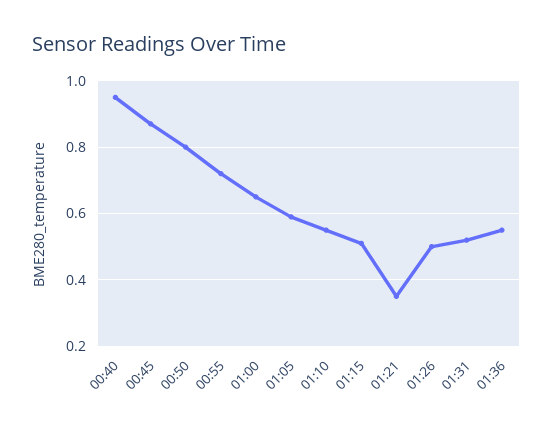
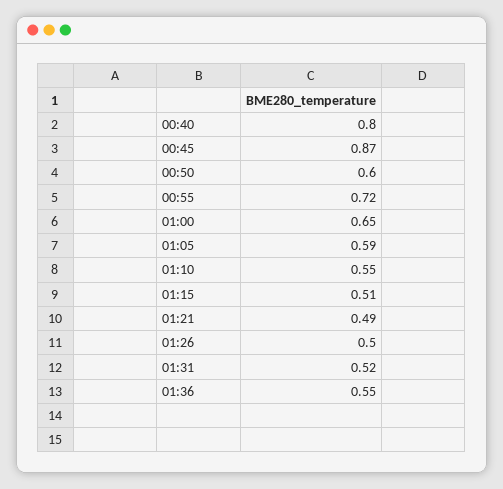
  {
-   "00:40": 0.95,
+   "00:40": 0.8,
    "00:45": 0.87,
-   "00:50": 0.8,
+   "00:50": 0.6,
    "00:55": 0.72,
    "01:00": 0.65,
    "01:05": 0.59,
    "01:10": 0.55,
    "01:15": 0.51,
-   "01:21": 0.35,
+   "01:21": 0.49,
    "01:26": 0.5,
    "01:31": 0.52,
    "01:36": 0.55
  }

